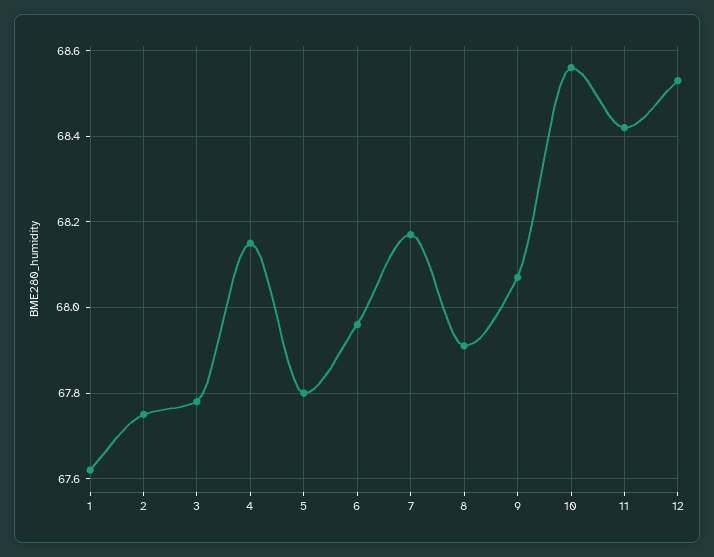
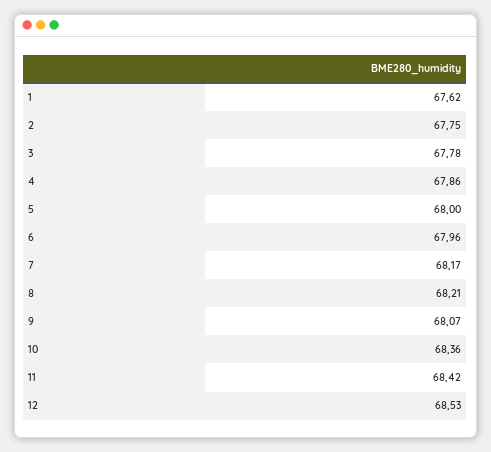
  {
    "1": 67.62,
    "2": 67.75,
    "3": 67.78,
-   "4": 68.15,
+   "4": 67.86,
-   "5": 67.8,
+   "5": 68,
    "6": 67.96,
    "7": 68.17,
-   "8": 67.9,
+   "8": 68.21,
    "9": 68.07,
-   "10": 68.55,
+   "10": 68.36,
    "11": 68.42,
    "12": 68.53
  }

